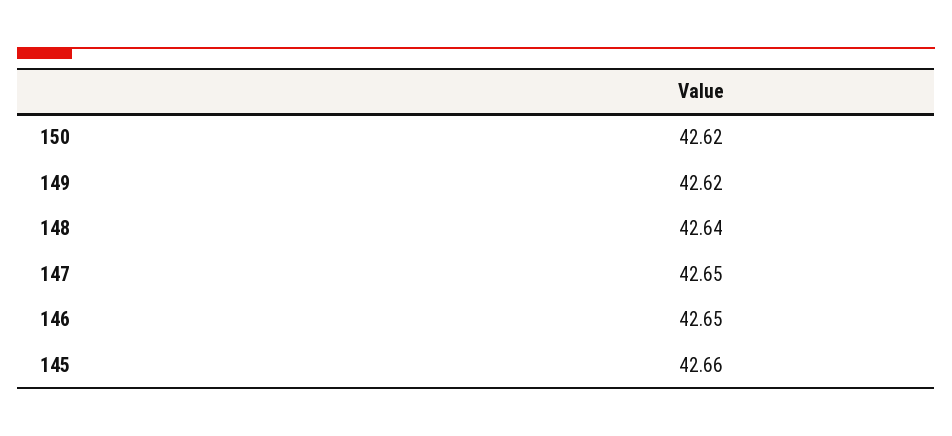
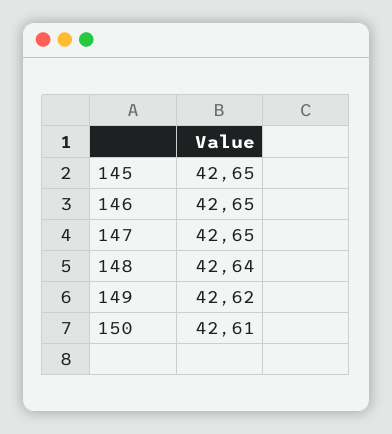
  {
-   "150": 42.62,
+   "150": 42.61,
    "149": 42.62,
    "148": 42.64,
    "147": 42.65,
    "146": 42.65,
-   "145": 42.66
+   "145": 42.65
  }

